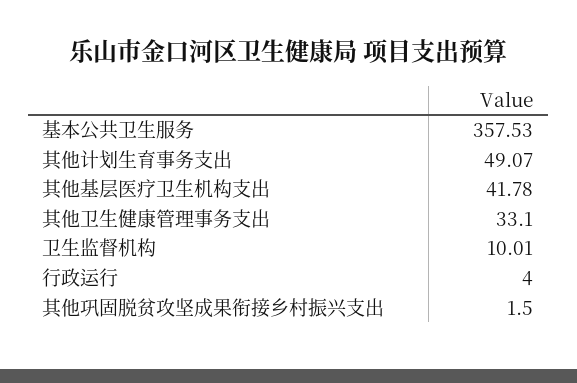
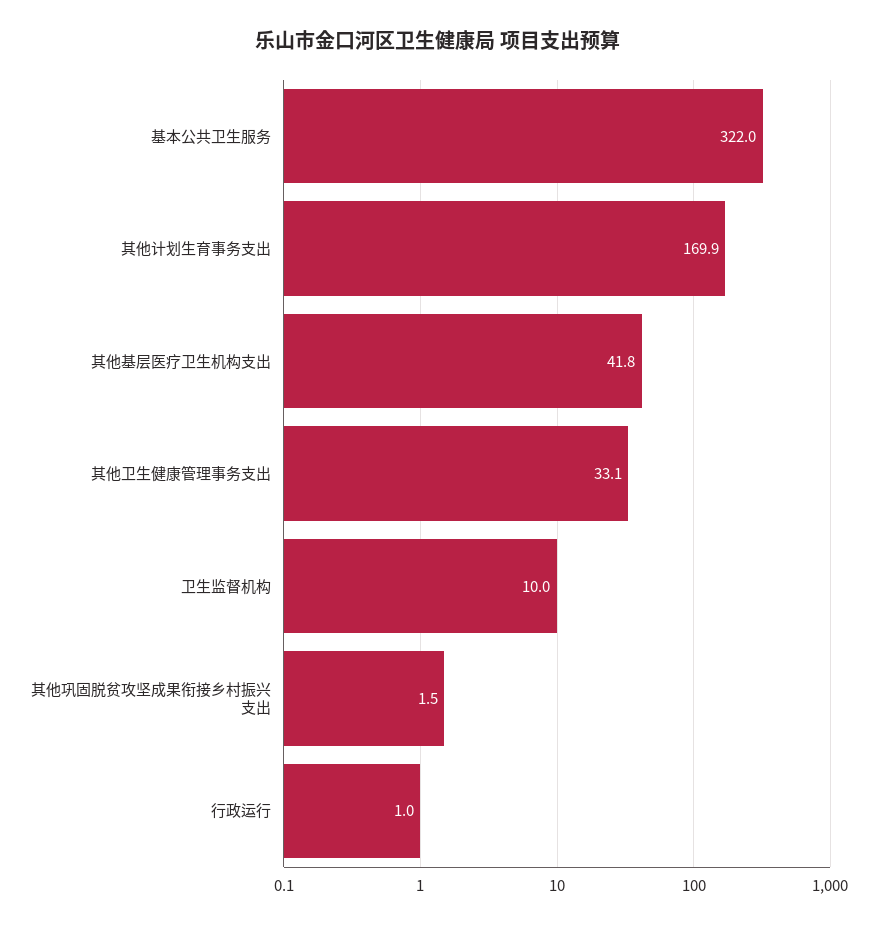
  {
-   "基本公共卫生服务": 357.53,
+   "基本公共卫生服务": 322,
-   "其他计划生育事务支出": 49.07,
+   "其他计划生育事务支出": 169.9,
    "其他基层医疗卫生机构支出": 41.78,
    "其他卫生健康管理事务支出": 33.1,
    "卫生监督机构": 10.01,
-   "行政运行": 4,
+   "行政运行": 1,
    "其他巩固脱贫攻坚成果衔接乡村振兴支出": 1.5
  }

